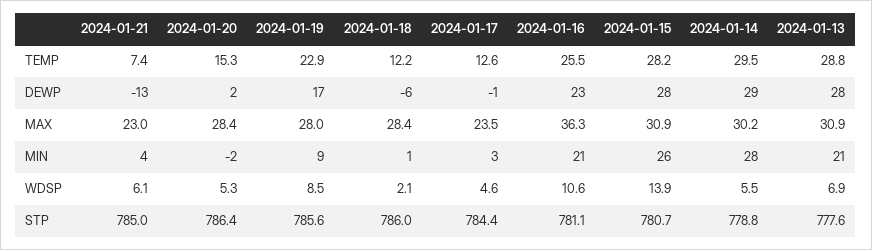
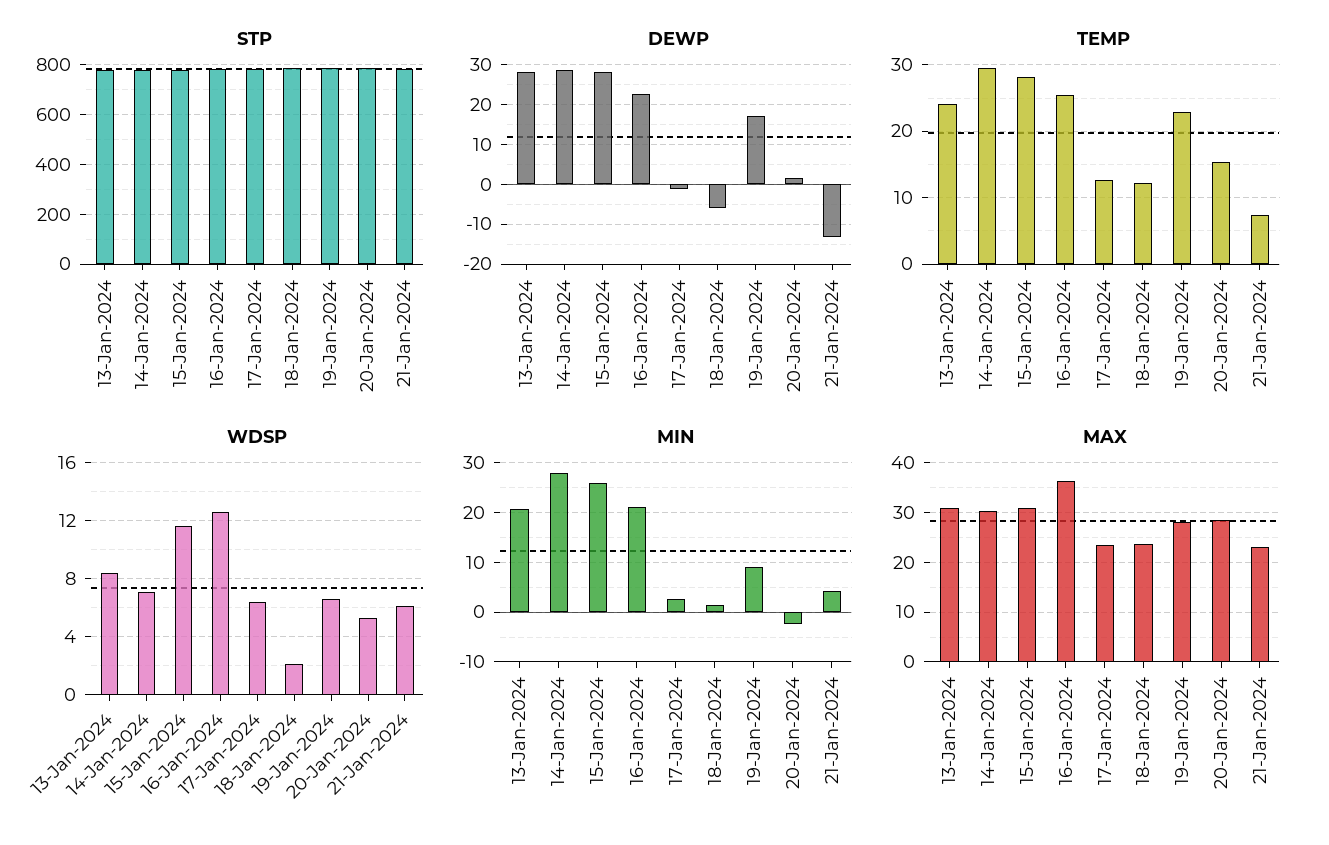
  {
    "TEMP": {
      "2024-01-21": 7.4,
      "2024-01-20": 15.3,
      "2024-01-19": 22.9,
      "2024-01-18": 12.2,
      "2024-01-17": 12.6,
      "2024-01-16": 25.5,
      "2024-01-15": 28.2,
      "2024-01-14": 29.5,
-     "2024-01-13": 28.8
+     "2024-01-13": 24
    },
    "DEWP": {
      "2024-01-21": -13,
      "2024-01-20": 2,
      "2024-01-19": 17,
      "2024-01-18": -6,
      "2024-01-17": -1,
      "2024-01-16": 23,
      "2024-01-15": 28,
      "2024-01-14": 29,
      "2024-01-13": 28
    },
    "MAX": {
      "2024-01-21": 23,
      "2024-01-20": 28.4,
      "2024-01-19": 28,
-     "2024-01-18": 28.4,
+     "2024-01-18": 24,
      "2024-01-17": 23.5,
      "2024-01-16": 36.3,
      "2024-01-15": 30.9,
      "2024-01-14": 30.2,
      "2024-01-13": 30.9
    },
    "MIN": {
      "2024-01-21": 4,
      "2024-01-20": -2,
      "2024-01-19": 9,
      "2024-01-18": 1,
      "2024-01-17": 3,
      "2024-01-16": 21,
      "2024-01-15": 26,
      "2024-01-14": 28,
      "2024-01-13": 21
    },
    "WDSP": {
      "2024-01-21": 6.1,
      "2024-01-20": 5.3,
-     "2024-01-19": 8.5,
+     "2024-01-19": 6.5,
      "2024-01-18": 2.1,
-     "2024-01-17": 4.6,
+     "2024-01-17": 6.5,
-     "2024-01-16": 10.6,
+     "2024-01-16": 12.5,
-     "2024-01-15": 13.9,
+     "2024-01-15": 11.5,
-     "2024-01-14": 5.5,
+     "2024-01-14": 7,
-     "2024-01-13": 6.9
+     "2024-01-13": 8.5
    },
    "STP": {
      "2024-01-21": 785,
      "2024-01-20": 786.4,
      "2024-01-19": 785.6,
      "2024-01-18": 786,
      "2024-01-17": 784.4,
      "2024-01-16": 781.1,
      "2024-01-15": 780.7,
      "2024-01-14": 778.8,
      "2024-01-13": 777.6
    }
  }

